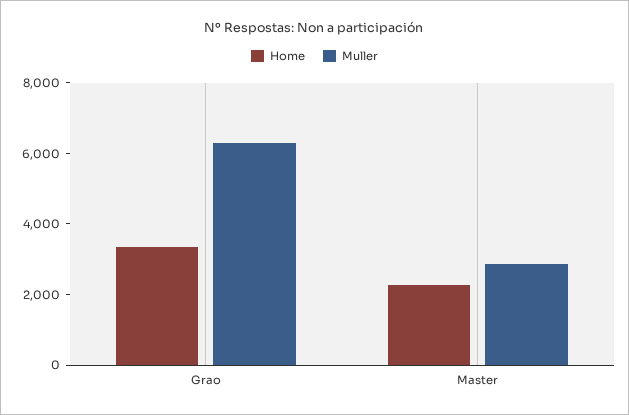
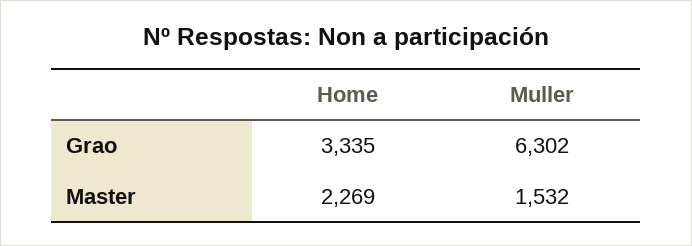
  {
    "Home": {
      "Grao": 3335,
      "Master": 2269
    },
    "Muller": {
      "Grao": 6302,
-     "Master": 3000
+     "Master": 1532
    }
  }

